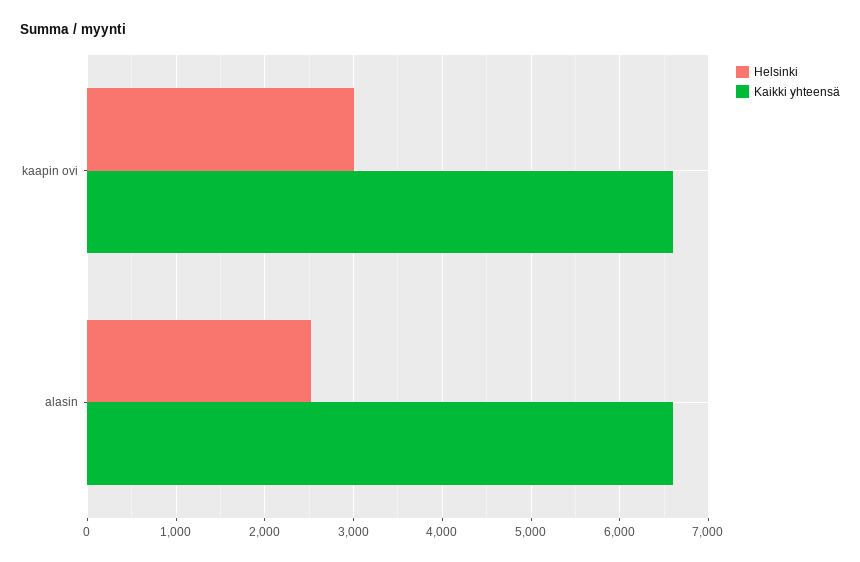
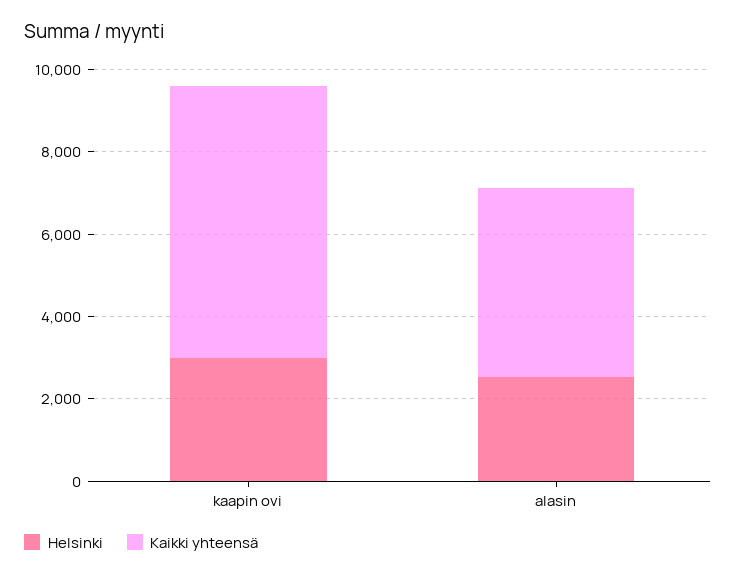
  {
    "Helsinki": {
      "kaapin ovi": 3000,
      "alasin": 2500
    },
    "Kaikki yhteensä": {
      "kaapin ovi": 6600,
-     "alasin": 6600
+     "alasin": 4500
    }
  }

